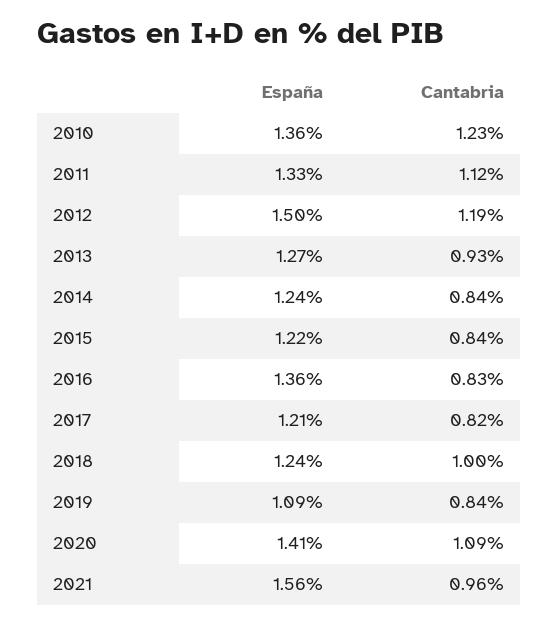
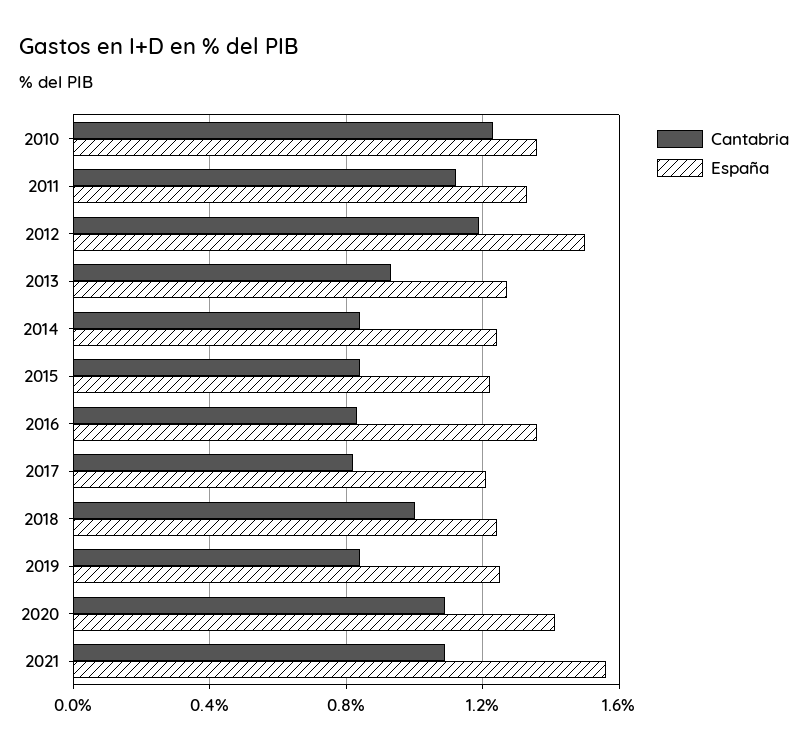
  {
    "España": {
      "2010": 1.36,
      "2011": 1.33,
      "2012": 1.5,
      "2013": 1.27,
      "2014": 1.24,
      "2015": 1.22,
      "2016": 1.36,
      "2017": 1.21,
      "2018": 1.24,
-     "2019": 1.09,
+     "2019": 1.25,
      "2020": 1.41,
      "2021": 1.56
    },
    "Cantabria": {
      "2010": 1.23,
      "2011": 1.12,
      "2012": 1.19,
      "2013": 0.93,
      "2014": 0.84,
      "2015": 0.84,
      "2016": 0.83,
      "2017": 0.82,
      "2018": 1,
      "2019": 0.84,
      "2020": 1.09,
-     "2021": 0.96
+     "2021": 1.1
    }
  }

